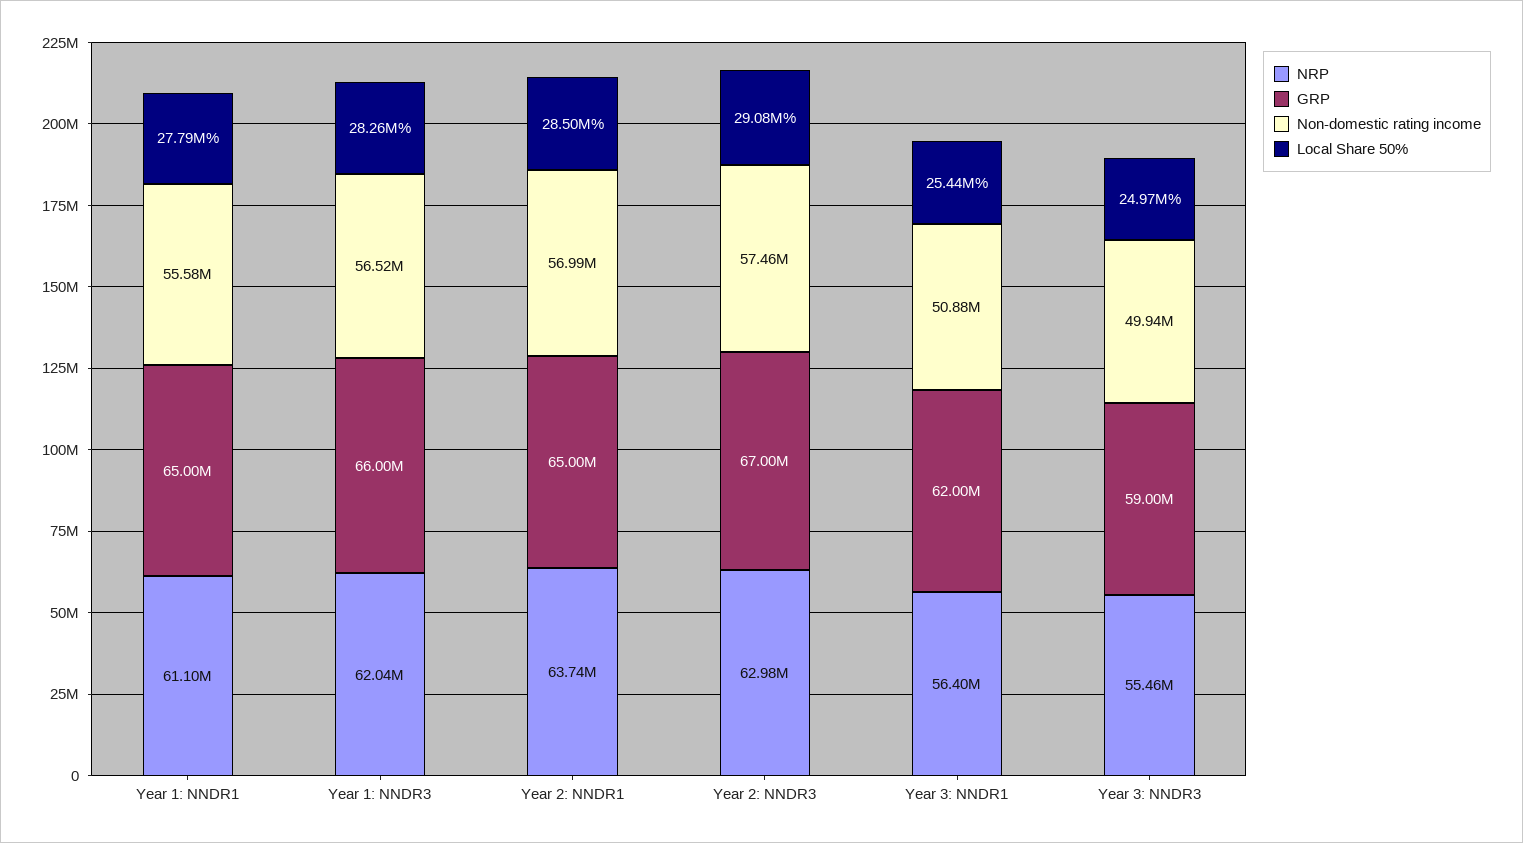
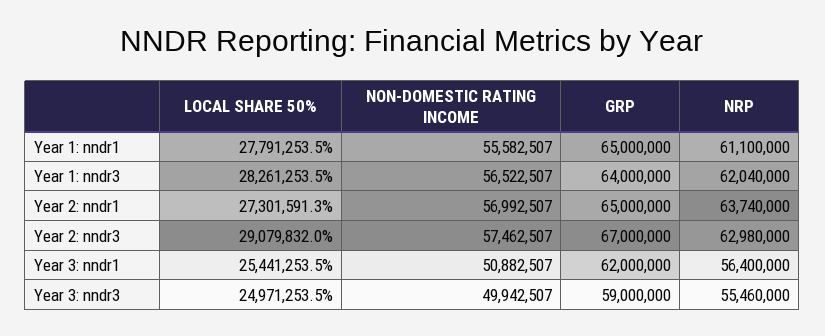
  {
    "NRP": {
      "Year 1: NNDR1": 61100000,
      "Year 1: NNDR3": 62040000,
      "Year 2: NNDR1": 63740000,
      "Year 2: NNDR3": 62980000,
      "Year 3: NNDR1": 56400000,
      "Year 3: NNDR3": 55460000
    },
    "GRP": {
      "Year 1: NNDR1": 65000000,
-     "Year 1: NNDR3": 66000000,
+     "Year 1: NNDR3": 64000000,
      "Year 2: NNDR1": 65000000,
      "Year 2: NNDR3": 67000000,
      "Year 3: NNDR1": 62000000,
      "Year 3: NNDR3": 59000000
    },
    "Non-domestic rating income": {
      "Year 1: NNDR1": 55582507,
      "Year 1: NNDR3": 56522507,
      "Year 2: NNDR1": 56992507,
      "Year 2: NNDR3": 57462507,
      "Year 3: NNDR1": 50882507,
      "Year 3: NNDR3": 49942507
    },
    "Local Share 50%": {
      "Year 1: NNDR1": 27791253.5,
      "Year 1: NNDR3": 28261253.5,
-     "Year 2: NNDR1": 28500000,
+     "Year 2: NNDR1": 27301591.3,
      "Year 2: NNDR3": 29079832,
      "Year 3: NNDR1": 25441253.5,
      "Year 3: NNDR3": 24971253.5
    }
  }

